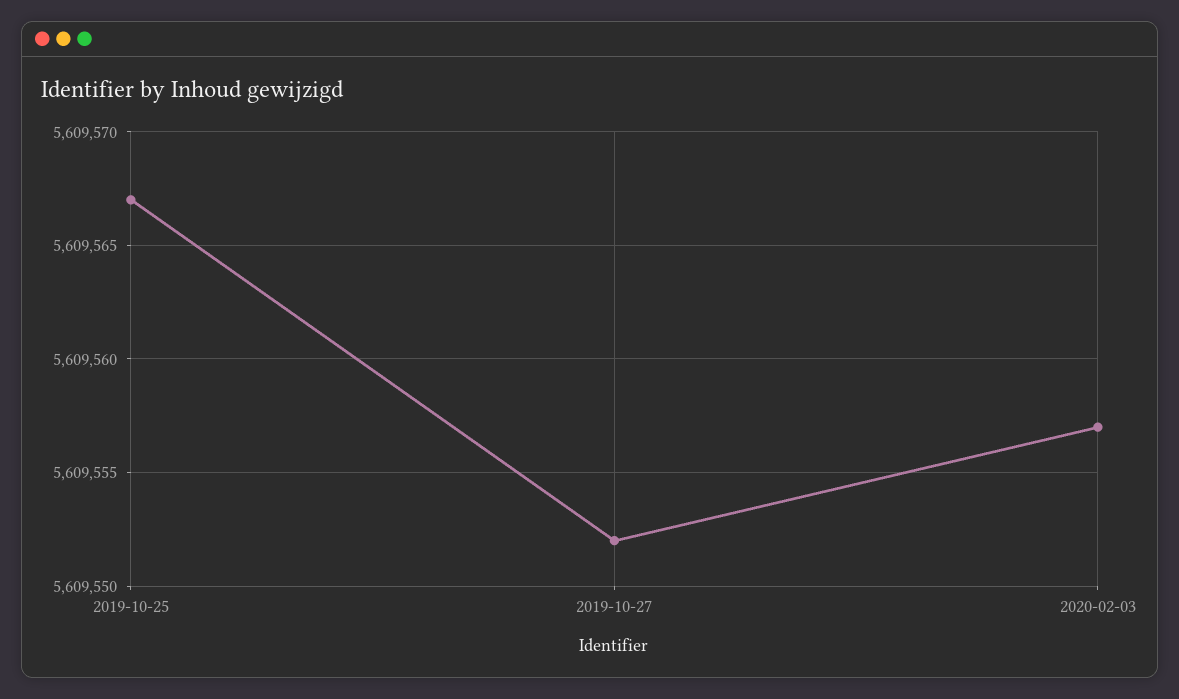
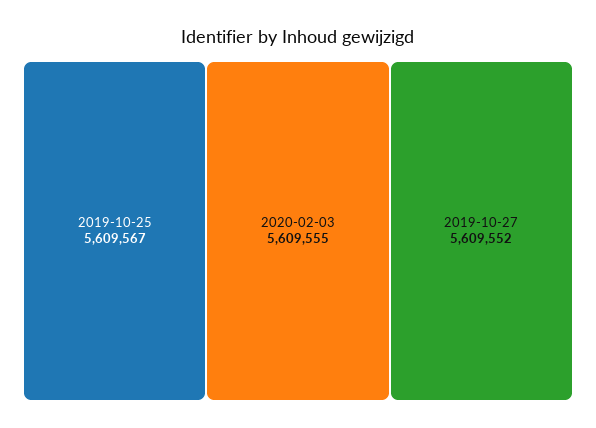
  {
    "2019-10-25": 5609567,
    "2019-10-27": 5609552,
-   "2020-02-03": 5609557
+   "2020-02-03": 5609555
  }

